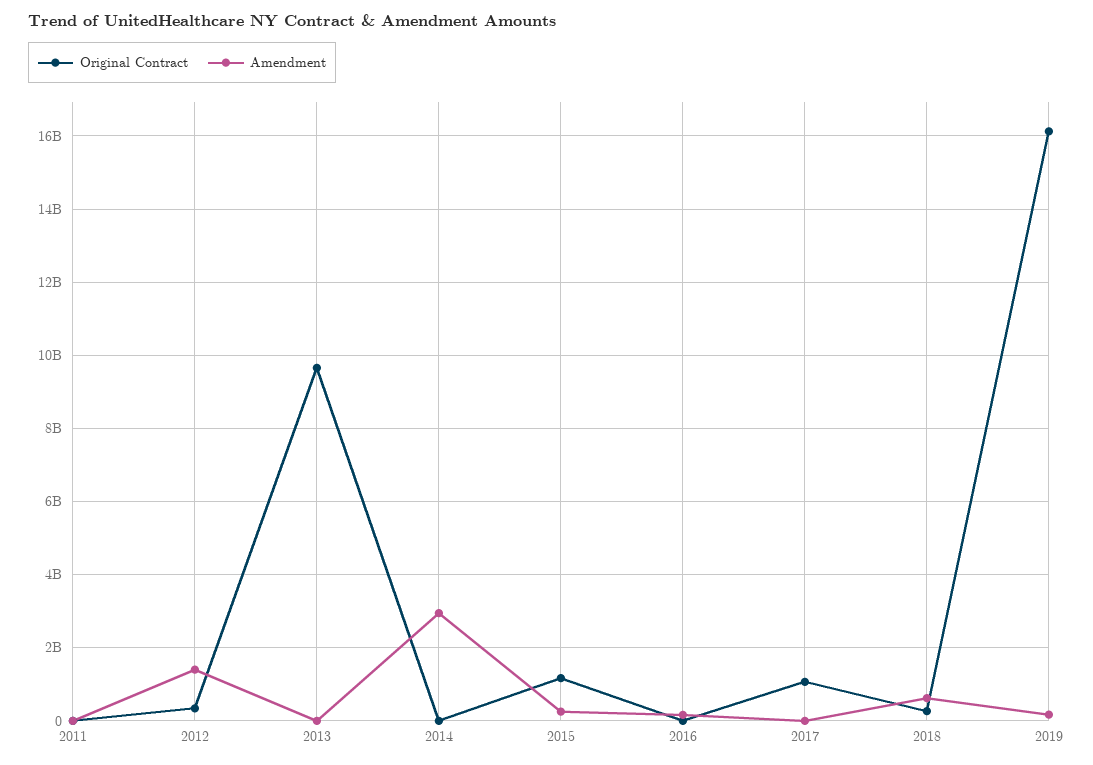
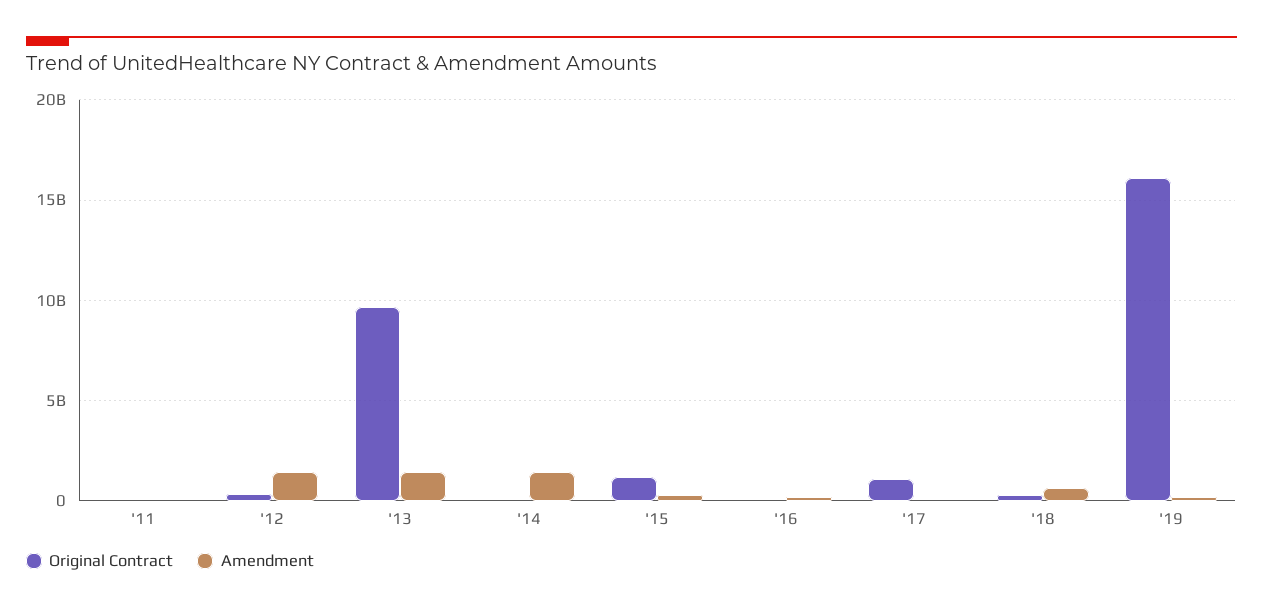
  {
    "Original Contract": {
      "2011": 0,
      "2012": 400000000,
      "2013": 9600000000,
      "2014": 0,
      "2015": 1200000000,
      "2016": 0,
      "2017": 1000000000,
      "2018": 200000000,
      "2019": 16200000000
    },
    "Amendment": {
      "2011": 0,
      "2012": 1400000000,
-     "2013": 0,
+     "2013": 1500000000,
-     "2014": 3000000000,
+     "2014": 1500000000,
      "2015": 200000000,
      "2016": 200000000,
      "2017": 0,
      "2018": 600000000,
      "2019": 200000000
    }
  }

